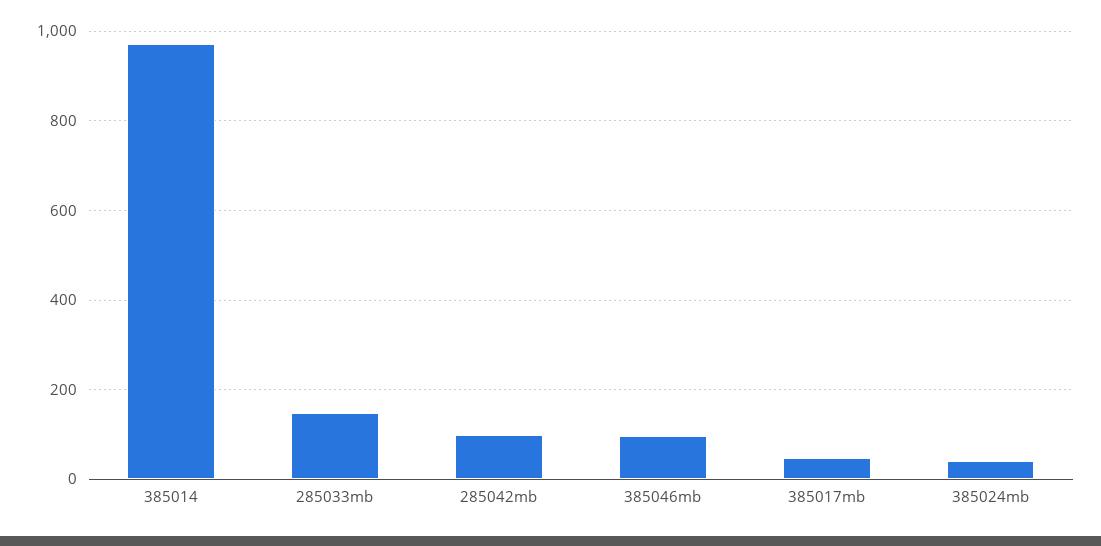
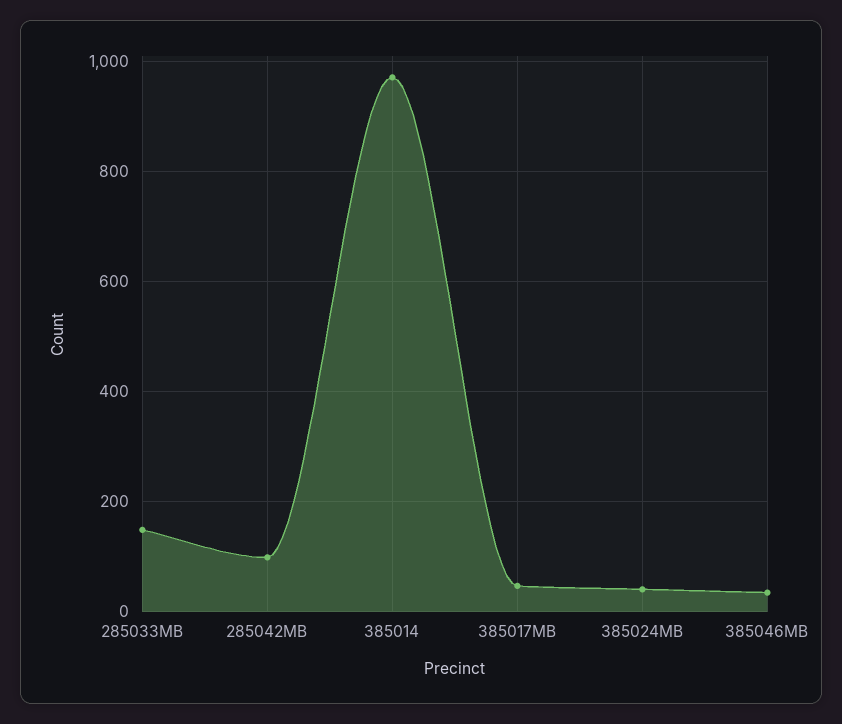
  {
    "385014": 980,
    "285033mb": 140,
    "285042mb": 100,
-   "385046mb": 100,
+   "385046mb": 40,
    "385017mb": 40,
    "385024mb": 40
  }

